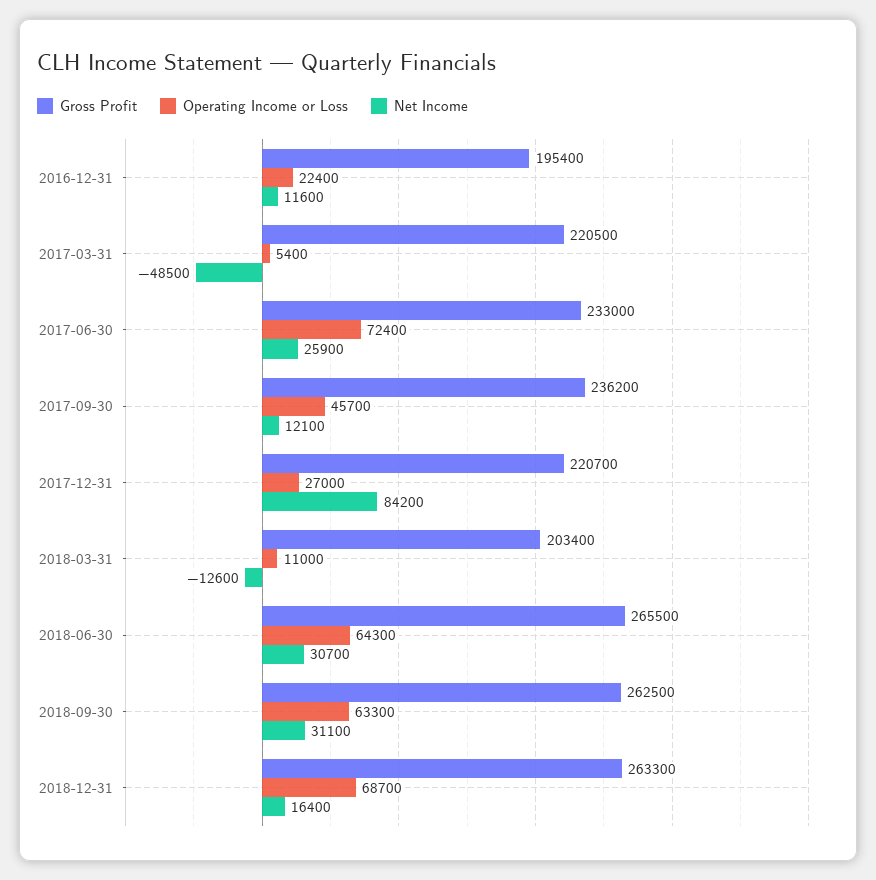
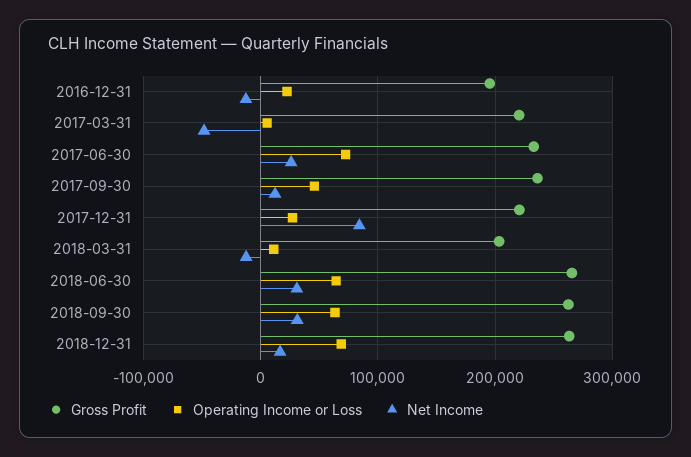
  {
    "Gross Profit": {
      "2016-12-31": 195400,
      "2017-03-31": 220500,
      "2017-06-30": 233000,
      "2017-09-30": 236200,
      "2017-12-31": 220700,
      "2018-03-31": 203400,
      "2018-06-30": 265500,
      "2018-09-30": 262500,
      "2018-12-31": 263300
    },
    "Operating Income or Loss": {
      "2016-12-31": 22400,
      "2017-03-31": 5400,
      "2017-06-30": 72400,
      "2017-09-30": 45700,
      "2017-12-31": 27000,
      "2018-03-31": 11000,
      "2018-06-30": 64300,
      "2018-09-30": 63300,
      "2018-12-31": 68700
    },
    "Net Income": {
-     "2016-12-31": 11600,
+     "2016-12-31": -10000,
      "2017-03-31": -48500,
      "2017-06-30": 25900,
      "2017-09-30": 12100,
      "2017-12-31": 84200,
      "2018-03-31": -12600,
      "2018-06-30": 30700,
      "2018-09-30": 31100,
      "2018-12-31": 16400
    }
  }

